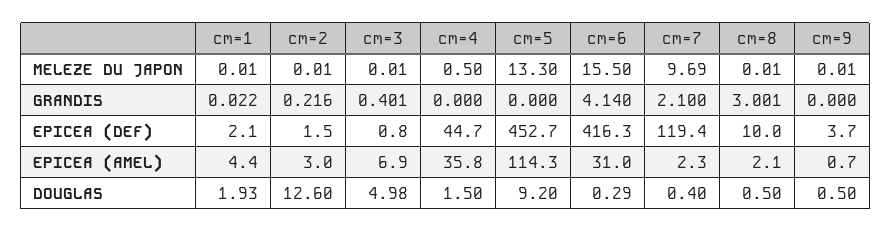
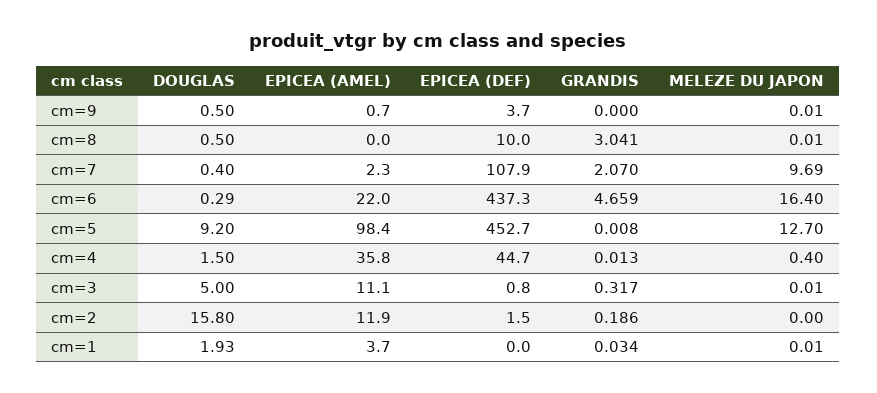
  {
    "cm=1": {
      "MELEZE DU JAPON": 0.01,
-     "GRANDIS": 0.022,
+     "GRANDIS": 0.034,
-     "EPICEA (DEF)": 2.1,
+     "EPICEA (DEF)": 0,
-     "EPICEA (AMEL)": 4.4,
+     "EPICEA (AMEL)": 3.7,
      "DOUGLAS": 1.93
    },
    "cm=2": {
-     "MELEZE DU JAPON": 0.01,
+     "MELEZE DU JAPON": 0,
-     "GRANDIS": 0.216,
+     "GRANDIS": 0.186,
      "EPICEA (DEF)": 1.5,
-     "EPICEA (AMEL)": 3,
+     "EPICEA (AMEL)": 11.9,
-     "DOUGLAS": 12.6
+     "DOUGLAS": 15.8
    },
    "cm=3": {
      "MELEZE DU JAPON": 0.01,
-     "GRANDIS": 0.401,
+     "GRANDIS": 0.317,
      "EPICEA (DEF)": 0.8,
-     "EPICEA (AMEL)": 6.9,
+     "EPICEA (AMEL)": 11.1,
-     "DOUGLAS": 4.98
+     "DOUGLAS": 5
    },
    "cm=4": {
-     "MELEZE DU JAPON": 0.5,
+     "MELEZE DU JAPON": 0.4,
-     "GRANDIS": 0,
+     "GRANDIS": 0.013,
      "EPICEA (DEF)": 44.7,
      "EPICEA (AMEL)": 35.8,
      "DOUGLAS": 1.5
    },
    "cm=5": {
-     "MELEZE DU JAPON": 13.3,
+     "MELEZE DU JAPON": 12.7,
-     "GRANDIS": 0,
+     "GRANDIS": 0.008,
      "EPICEA (DEF)": 452.7,
-     "EPICEA (AMEL)": 114.3,
+     "EPICEA (AMEL)": 98.4,
      "DOUGLAS": 9.2
    },
    "cm=6": {
-     "MELEZE DU JAPON": 15.5,
+     "MELEZE DU JAPON": 16.4,
-     "GRANDIS": 4.14,
+     "GRANDIS": 4.659,
-     "EPICEA (DEF)": 416.3,
+     "EPICEA (DEF)": 437.3,
-     "EPICEA (AMEL)": 31,
+     "EPICEA (AMEL)": 22,
      "DOUGLAS": 0.29
    },
    "cm=7": {
      "MELEZE DU JAPON": 9.69,
-     "GRANDIS": 2.1,
+     "GRANDIS": 2.07,
-     "EPICEA (DEF)": 119.4,
+     "EPICEA (DEF)": 107.9,
      "EPICEA (AMEL)": 2.3,
      "DOUGLAS": 0.4
    },
    "cm=8": {
      "MELEZE DU JAPON": 0.01,
-     "GRANDIS": 3.001,
+     "GRANDIS": 3.041,
      "EPICEA (DEF)": 10,
-     "EPICEA (AMEL)": 2.1,
+     "EPICEA (AMEL)": 0,
      "DOUGLAS": 0.5
    },
    "cm=9": {
      "MELEZE DU JAPON": 0.01,
      "GRANDIS": 0,
      "EPICEA (DEF)": 3.7,
      "EPICEA (AMEL)": 0.7,
      "DOUGLAS": 0.5
    }
  }

